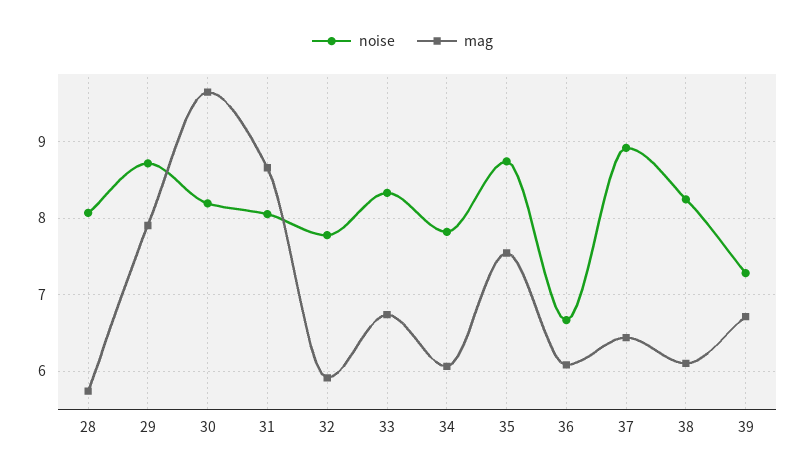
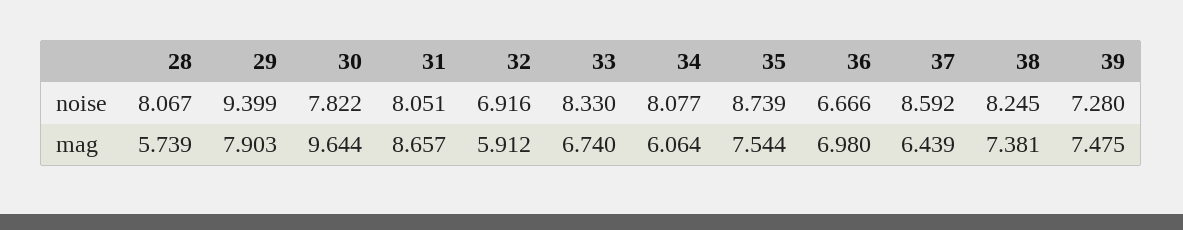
  {
    "noise": {
      "28": 8.067,
-     "29": 8.7,
+     "29": 9.399,
-     "30": 8.2,
+     "30": 7.822,
      "31": 8.051,
-     "32": 7.8,
+     "32": 6.916,
      "33": 8.33,
-     "34": 7.8,
+     "34": 8.077,
      "35": 8.739,
      "36": 6.666,
-     "37": 8.9,
+     "37": 8.592,
      "38": 8.245,
      "39": 7.28
    },
    "mag": {
      "28": 5.739,
      "29": 7.903,
      "30": 9.644,
      "31": 8.657,
      "32": 5.912,
      "33": 6.74,
      "34": 6.064,
      "35": 7.544,
-     "36": 6.1,
+     "36": 6.98,
      "37": 6.439,
-     "38": 6.1,
+     "38": 7.381,
-     "39": 6.7
+     "39": 7.475
    }
  }

